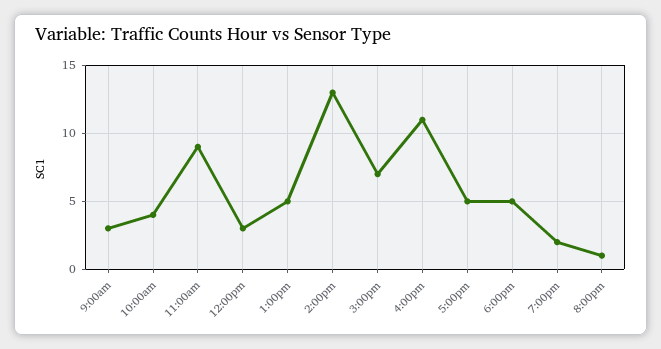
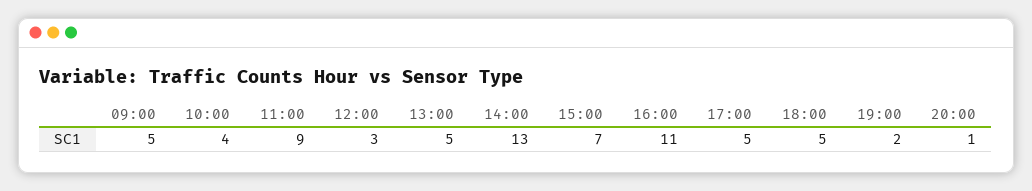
  {
-   "9:00am": 3,
+   "9:00am": 5,
    "10:00am": 4,
    "11:00am": 9,
    "12:00pm": 3,
    "1:00pm": 5,
    "2:00pm": 13,
    "3:00pm": 7,
    "4:00pm": 11,
    "5:00pm": 5,
    "6:00pm": 5,
    "7:00pm": 2,
    "8:00pm": 1
  }

